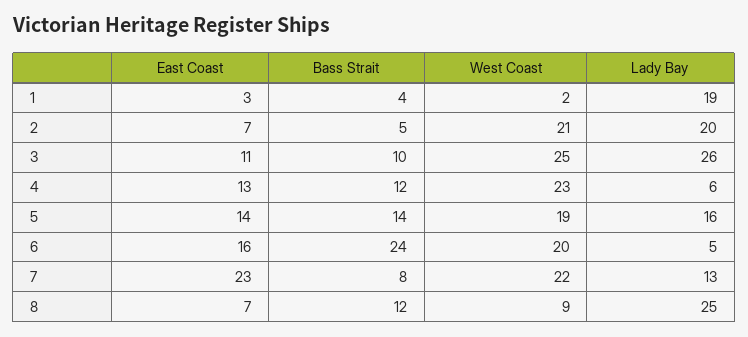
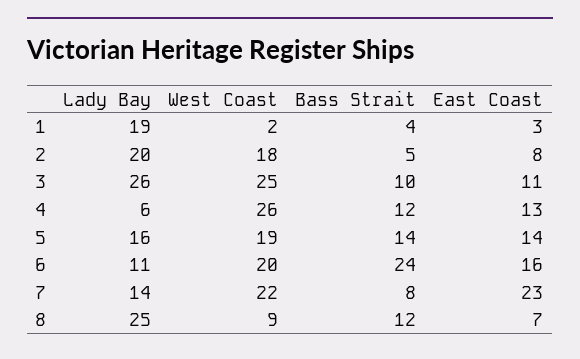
  {
    "East Coast": {
      "1": 3,
-     "2": 7,
+     "2": 8,
      "3": 11,
      "4": 13,
      "5": 14,
      "6": 16,
      "7": 23,
      "8": 7
    },
    "Bass Strait": {
      "1": 4,
      "2": 5,
      "3": 10,
      "4": 12,
      "5": 14,
      "6": 24,
      "7": 8,
      "8": 12
    },
    "West Coast": {
      "1": 2,
-     "2": 21,
+     "2": 18,
      "3": 25,
-     "4": 23,
+     "4": 26,
      "5": 19,
      "6": 20,
      "7": 22,
      "8": 9
    },
    "Lady Bay": {
      "1": 19,
      "2": 20,
      "3": 26,
      "4": 6,
      "5": 16,
-     "6": 5,
+     "6": 11,
-     "7": 13,
+     "7": 14,
      "8": 25
    }
  }

